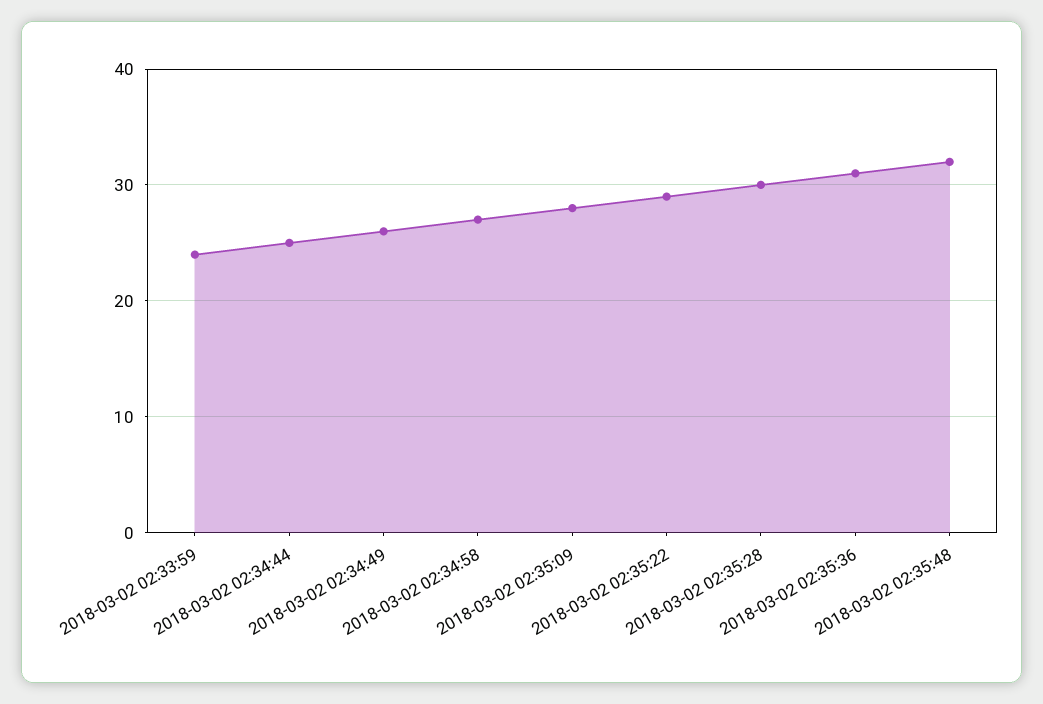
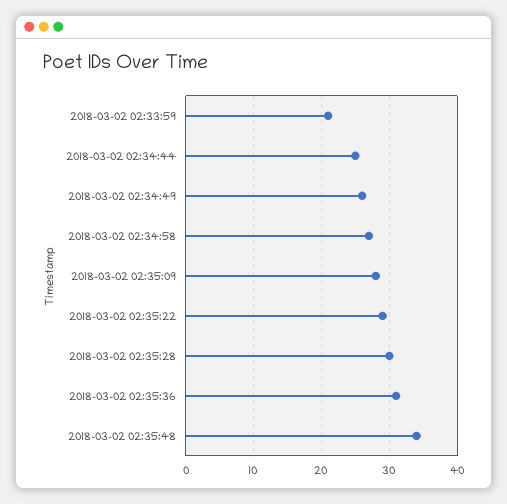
  {
-   "2018-03-02 02:33:59": 24,
+   "2018-03-02 02:33:59": 21,
    "2018-03-02 02:34:44": 25,
    "2018-03-02 02:34:49": 26,
    "2018-03-02 02:34:58": 27,
    "2018-03-02 02:35:09": 28,
    "2018-03-02 02:35:22": 29,
    "2018-03-02 02:35:28": 30,
    "2018-03-02 02:35:36": 31,
-   "2018-03-02 02:35:48": 32
+   "2018-03-02 02:35:48": 34
  }

